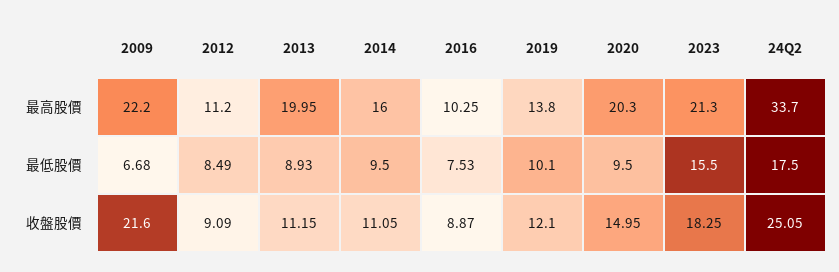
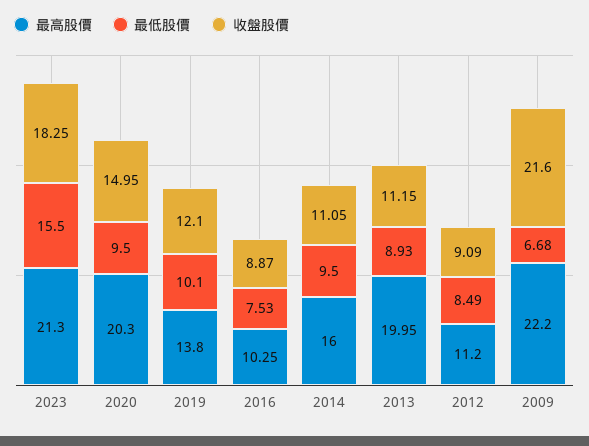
  {
    "最高股價": {
      "2009": 22.2,
      "2012": 11.2,
      "2013": 19.95,
      "2014": 16,
      "2016": 10.25,
      "2019": 13.8,
      "2020": 20.3,
-     "2023": 21.3,
+     "2023": 21.3
-     "24Q2": 33.7
    },
    "最低股價": {
      "2009": 6.68,
      "2012": 8.49,
      "2013": 8.93,
      "2014": 9.5,
      "2016": 7.53,
      "2019": 10.1,
      "2020": 9.5,
-     "2023": 15.5,
+     "2023": 15.5
-     "24Q2": 17.5
    },
    "收盤股價": {
      "2009": 21.6,
      "2012": 9.09,
      "2013": 11.15,
      "2014": 11.05,
      "2016": 8.87,
      "2019": 12.1,
      "2020": 14.95,
-     "2023": 18.25,
+     "2023": 18.25
-     "24Q2": 25.05
    }
  }

